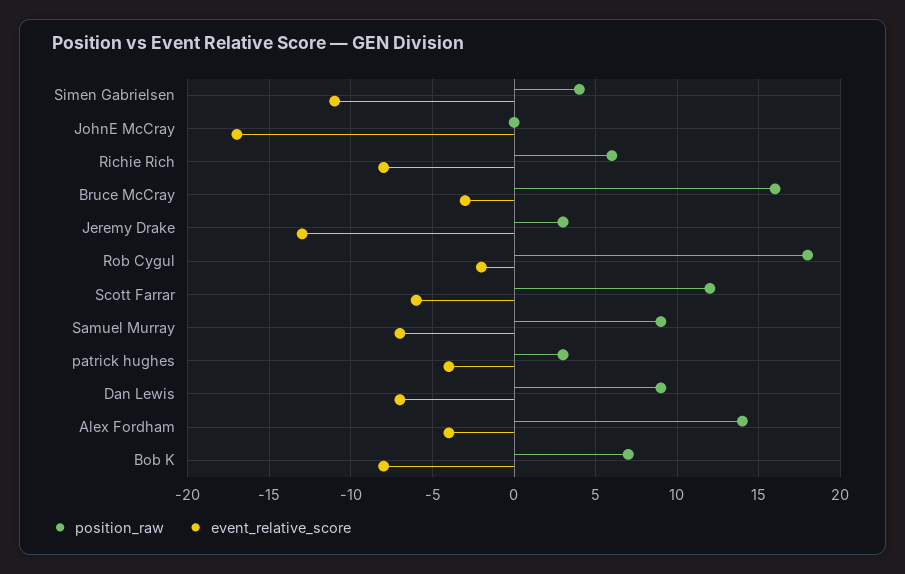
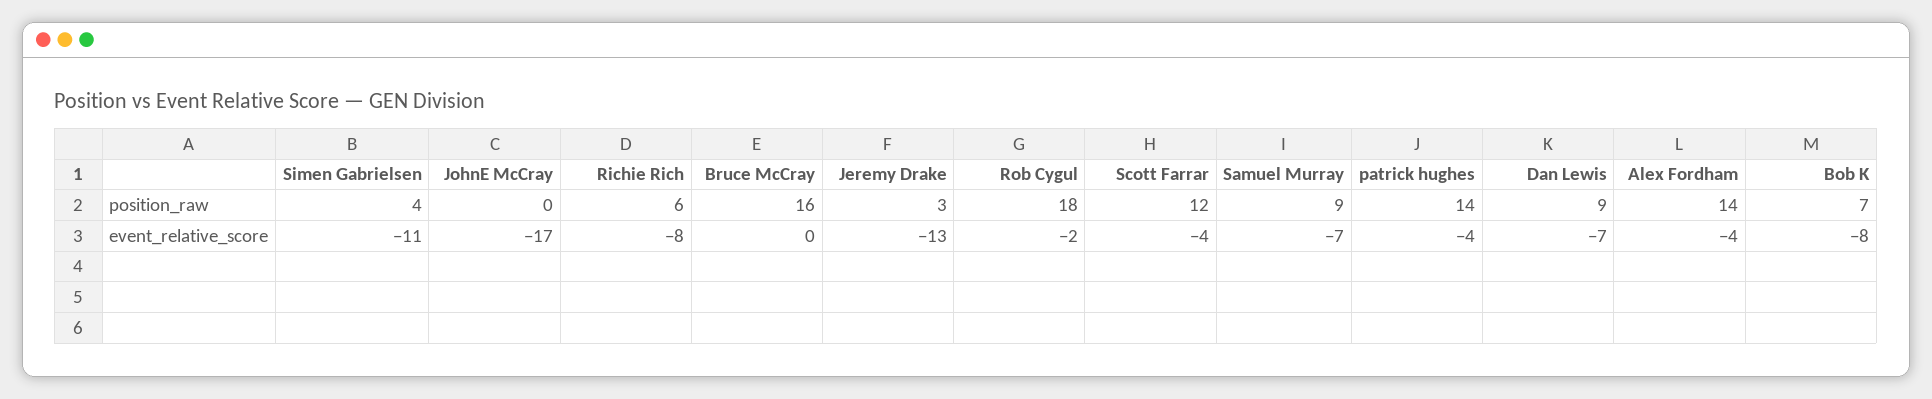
  {
    "position_raw": {
      "Simen Gabrielsen": 4,
      "JohnE McCray": 0,
      "Richie Rich": 6,
      "Bruce McCray": 16,
      "Jeremy Drake": 3,
      "Rob Cygul": 18,
      "Scott Farrar": 12,
      "Samuel Murray": 9,
-     "patrick hughes": 3,
+     "patrick hughes": 14,
      "Dan Lewis": 9,
      "Alex Fordham": 14,
      "Bob K": 7
    },
    "event_relative_score": {
      "Simen Gabrielsen": -11,
      "JohnE McCray": -17,
      "Richie Rich": -8,
-     "Bruce McCray": -3,
+     "Bruce McCray": 0,
      "Jeremy Drake": -13,
      "Rob Cygul": -2,
-     "Scott Farrar": -6,
+     "Scott Farrar": -4,
      "Samuel Murray": -7,
      "patrick hughes": -4,
      "Dan Lewis": -7,
      "Alex Fordham": -4,
      "Bob K": -8
    }
  }

